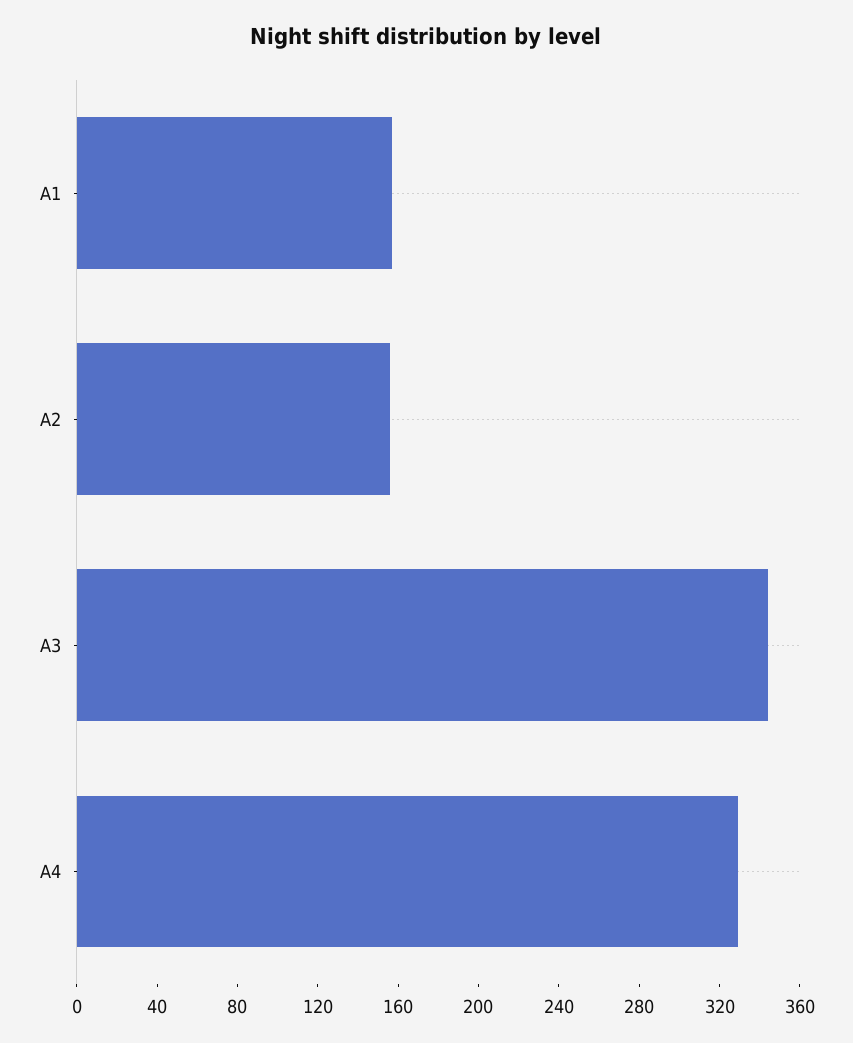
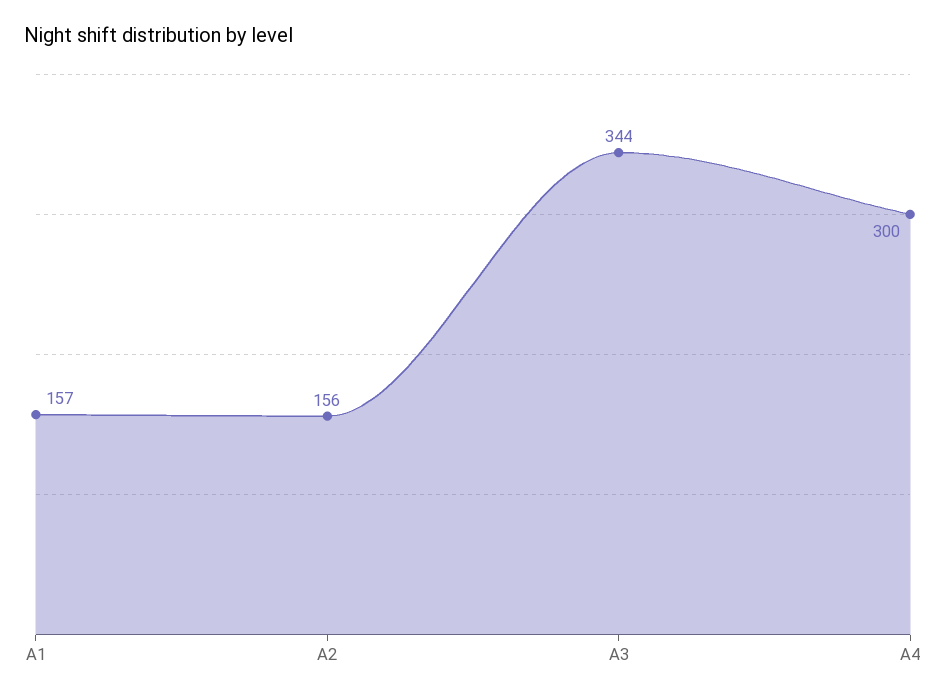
  {
    "A1": 157,
    "A2": 156,
    "A3": 344,
-   "A4": 330
+   "A4": 300
  }

